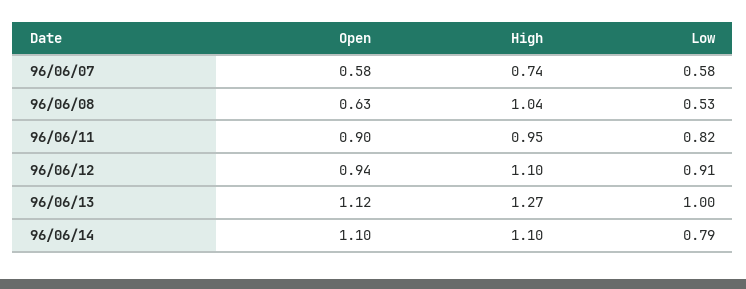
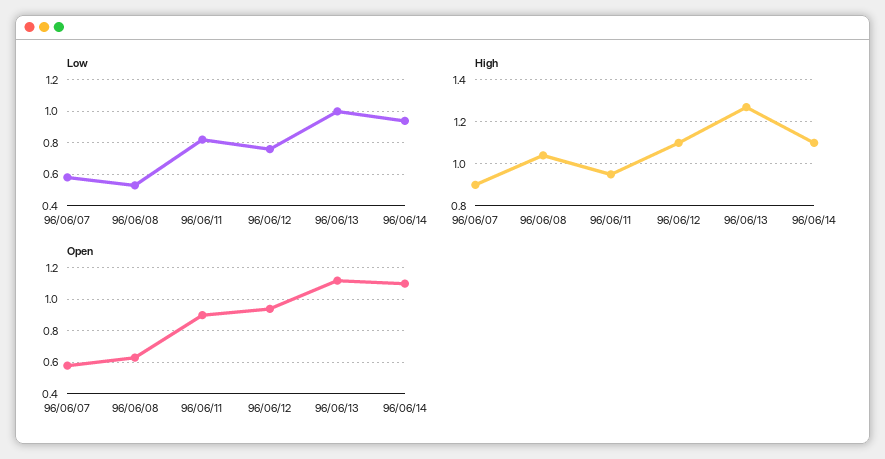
  {
    "Open": {
      "96/06/07": 0.58,
      "96/06/08": 0.63,
      "96/06/11": 0.9,
      "96/06/12": 0.94,
      "96/06/13": 1.12,
      "96/06/14": 1.1
    },
    "High": {
-     "96/06/07": 0.74,
+     "96/06/07": 0.9,
      "96/06/08": 1.04,
      "96/06/11": 0.95,
      "96/06/12": 1.1,
      "96/06/13": 1.27,
      "96/06/14": 1.1
    },
    "Low": {
      "96/06/07": 0.58,
      "96/06/08": 0.53,
      "96/06/11": 0.82,
-     "96/06/12": 0.91,
+     "96/06/12": 0.75,
      "96/06/13": 1,
-     "96/06/14": 0.79
+     "96/06/14": 0.95
    }
  }

